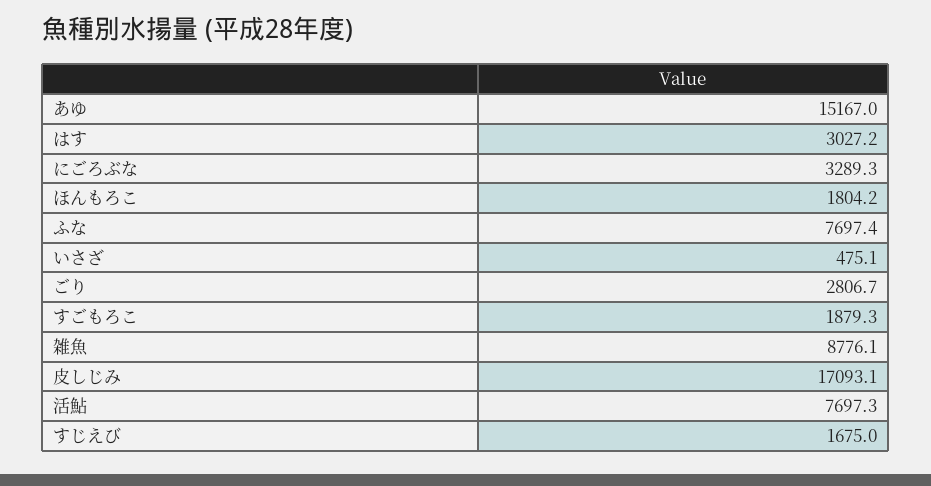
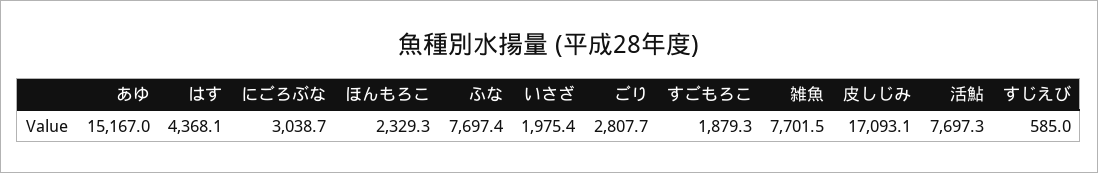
  {
    "あゆ": 15167,
-   "はす": 3027.2,
+   "はす": 4368.1,
-   "にごろぶな": 3289.3,
+   "にごろぶな": 3038.7,
-   "ほんもろこ": 1804.2,
+   "ほんもろこ": 2329.3,
    "ふな": 7697.4,
-   "いさざ": 475.1,
+   "いさざ": 1975.4,
-   "ごり": 2806.7,
+   "ごり": 2807.7,
    "すごもろこ": 1879.3,
-   "雑魚": 8776.1,
+   "雑魚": 7701.5,
    "皮しじみ": 17093.1,
    "活鮎": 7697.3,
-   "すじえび": 1675
+   "すじえび": 585
  }

